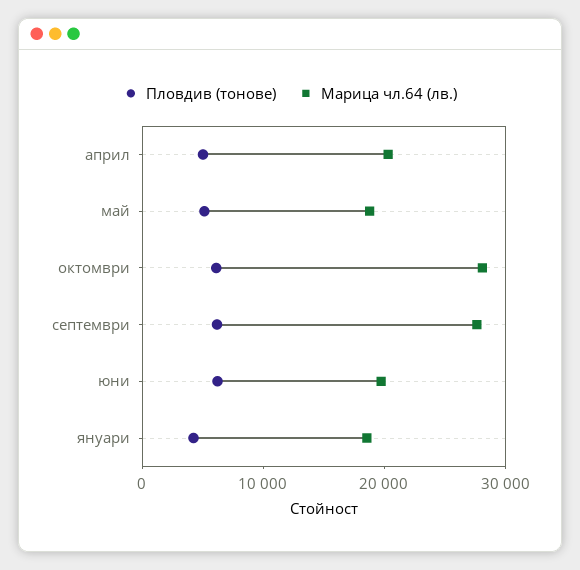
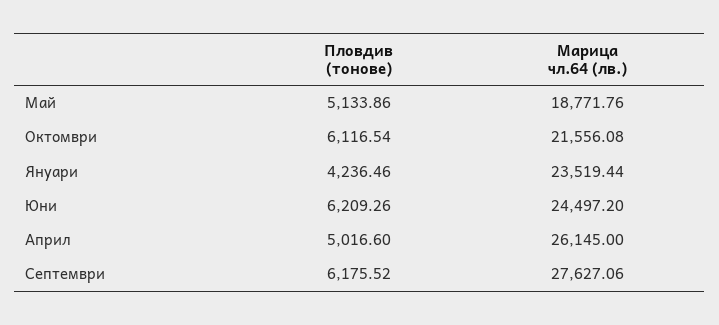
  {
    "Пловдив (тонове)": {
      "април": 5016.6,
      "май": 5133.86,
      "октомври": 6116.54,
      "септември": 6175.52,
      "юни": 6209.26,
      "януари": 4236.46
    },
    "Марица чл.64 (лв.)": {
-     "април": 20000,
+     "април": 26145,
      "май": 18771.76,
-     "октомври": 28000,
+     "октомври": 21556.08,
      "септември": 27627.06,
-     "юни": 20000,
+     "юни": 24497.2,
-     "януари": 18000
+     "януари": 23519.44
    }
  }

